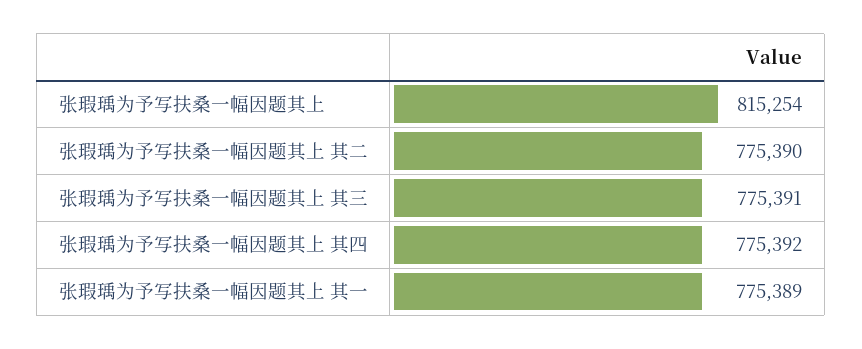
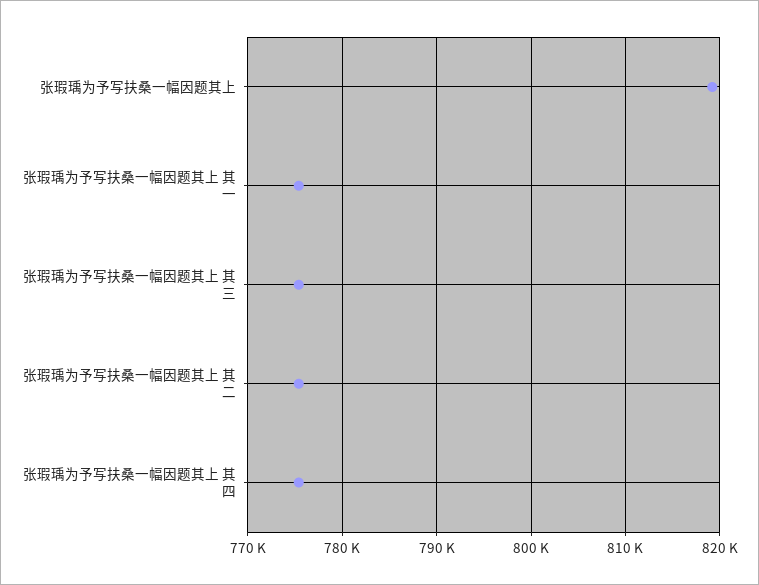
  {
-   "张瑕瑀为予写扶桑一幅因题其上": 815254,
+   "张瑕瑀为予写扶桑一幅因题其上": 819000,
    "张瑕瑀为予写扶桑一幅因题其上 其二": 775390,
    "张瑕瑀为予写扶桑一幅因题其上 其三": 775391,
    "张瑕瑀为予写扶桑一幅因题其上 其四": 775392,
    "张瑕瑀为予写扶桑一幅因题其上 其一": 775389
  }

